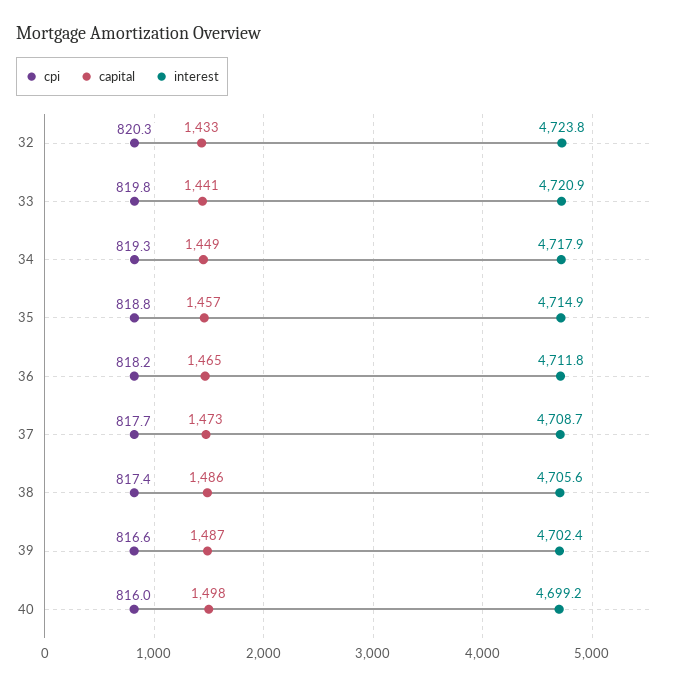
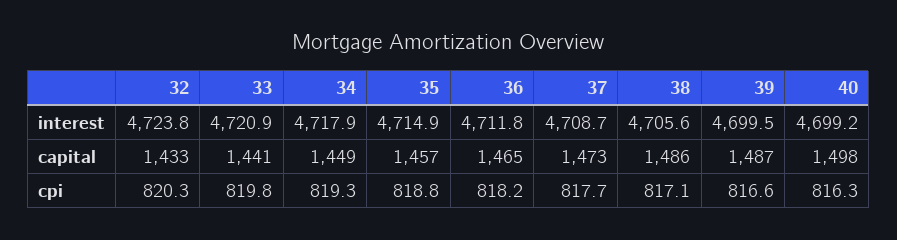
  {
    "cpi": {
      "32": 820.3,
      "33": 819.8,
      "34": 819.3,
      "35": 818.8,
      "36": 818.2,
      "37": 817.7,
-     "38": 817.4,
+     "38": 817.1,
      "39": 816.6,
-     "40": 816
+     "40": 816.3
    },
    "capital": {
      "32": 1433,
      "33": 1441,
      "34": 1449,
      "35": 1457,
      "36": 1465,
      "37": 1473,
      "38": 1486,
      "39": 1487,
      "40": 1498
    },
    "interest": {
      "32": 4723.8,
      "33": 4720.9,
      "34": 4717.9,
      "35": 4714.9,
      "36": 4711.8,
      "37": 4708.7,
      "38": 4705.6,
-     "39": 4702.4,
+     "39": 4699.5,
      "40": 4699.2
    }
  }

